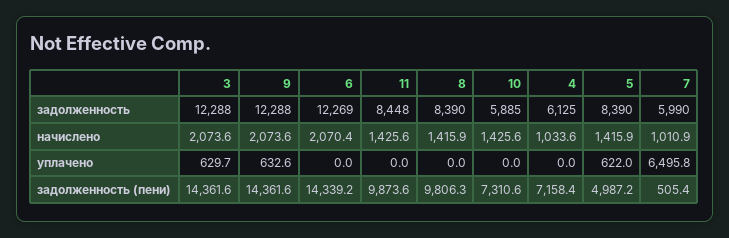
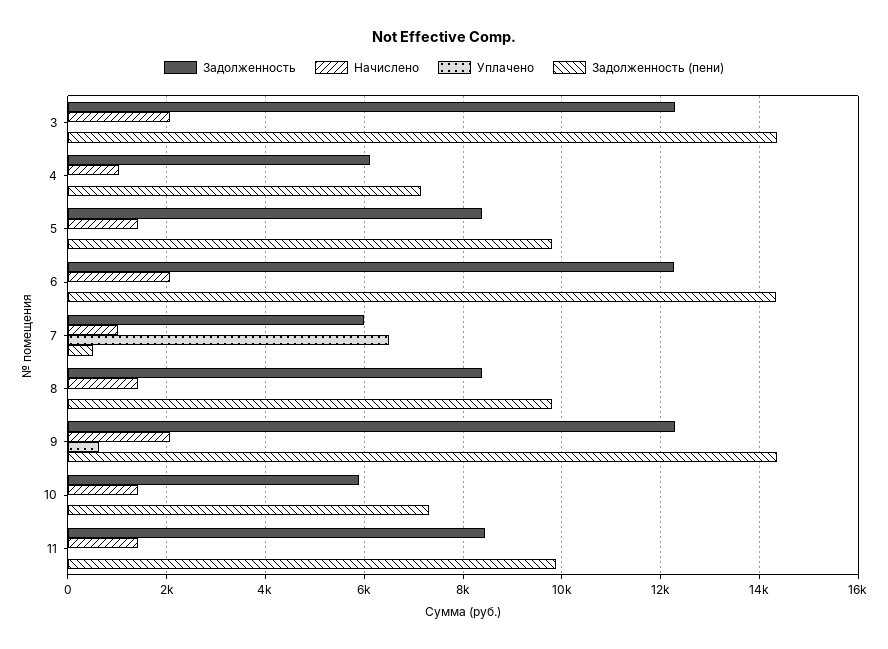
  {
    "задолженность": {
      "3": 12288,
      "9": 12288,
      "6": 12269,
      "11": 8448,
      "8": 8390,
      "10": 5885,
      "4": 6125,
      "5": 8390,
      "7": 5990
    },
    "начислено": {
      "3": 2073.6,
      "9": 2073.6,
      "6": 2070.4,
      "11": 1425.6,
      "8": 1415.9,
      "10": 1425.6,
      "4": 1033.6,
      "5": 1415.9,
      "7": 1010.9
    },
    "уплачено": {
-     "3": 629.7,
+     "3": 0,
      "9": 632.6,
      "6": 0,
      "11": 0,
      "8": 0,
      "10": 0,
      "4": 0,
-     "5": 622,
+     "5": 0,
      "7": 6495.8
    },
    "задолженность (пени)": {
      "3": 14361.6,
      "9": 14361.6,
      "6": 14339.2,
      "11": 9873.6,
      "8": 9806.3,
      "10": 7310.6,
      "4": 7158.4,
-     "5": 4987.2,
+     "5": 9800,
      "7": 505.4
    }
  }

